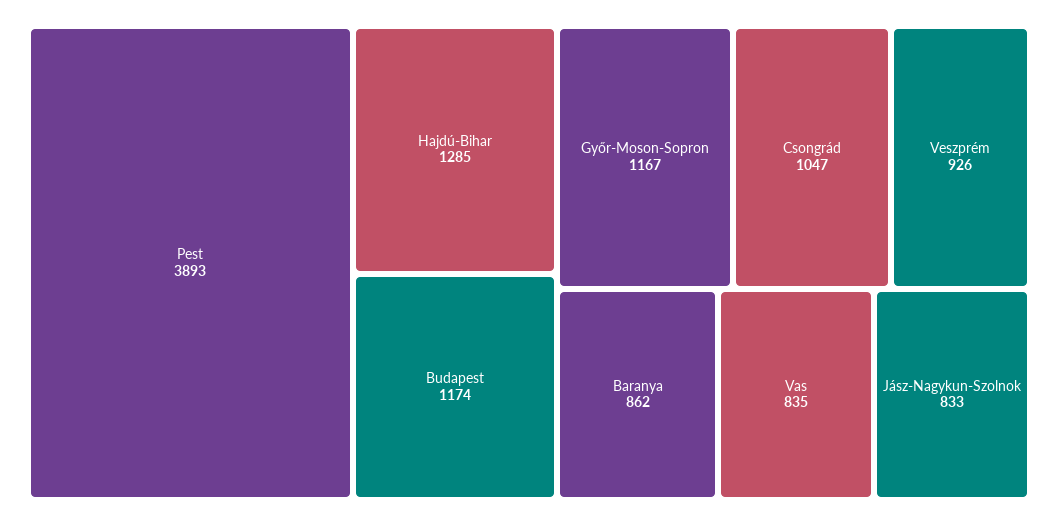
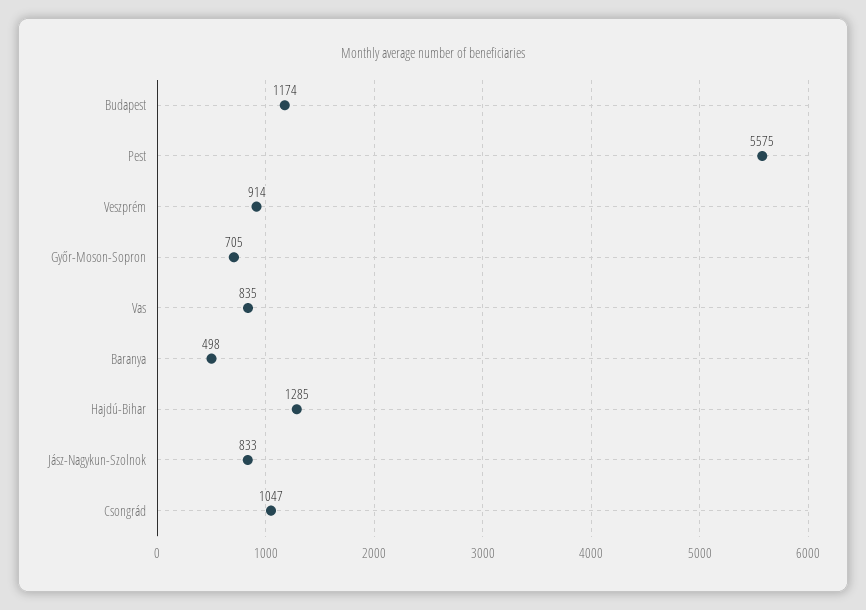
  {
-   "Pest": 3893,
+   "Pest": 5575,
    "Hajdú-Bihar": 1285,
    "Budapest": 1174,
-   "Győr-Moson-Sopron": 1167,
+   "Győr-Moson-Sopron": 705,
    "Csongrád": 1047,
-   "Veszprém": 926,
+   "Veszprém": 914,
-   "Baranya": 862,
+   "Baranya": 498,
    "Vas": 835,
    "Jász-Nagykun-Szolnok": 833
  }

